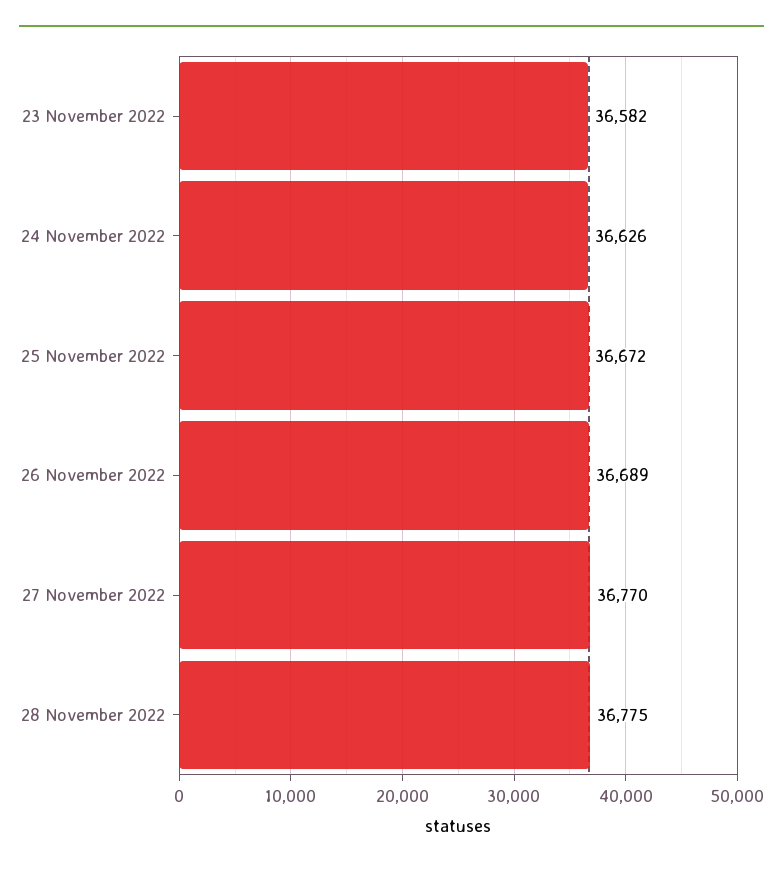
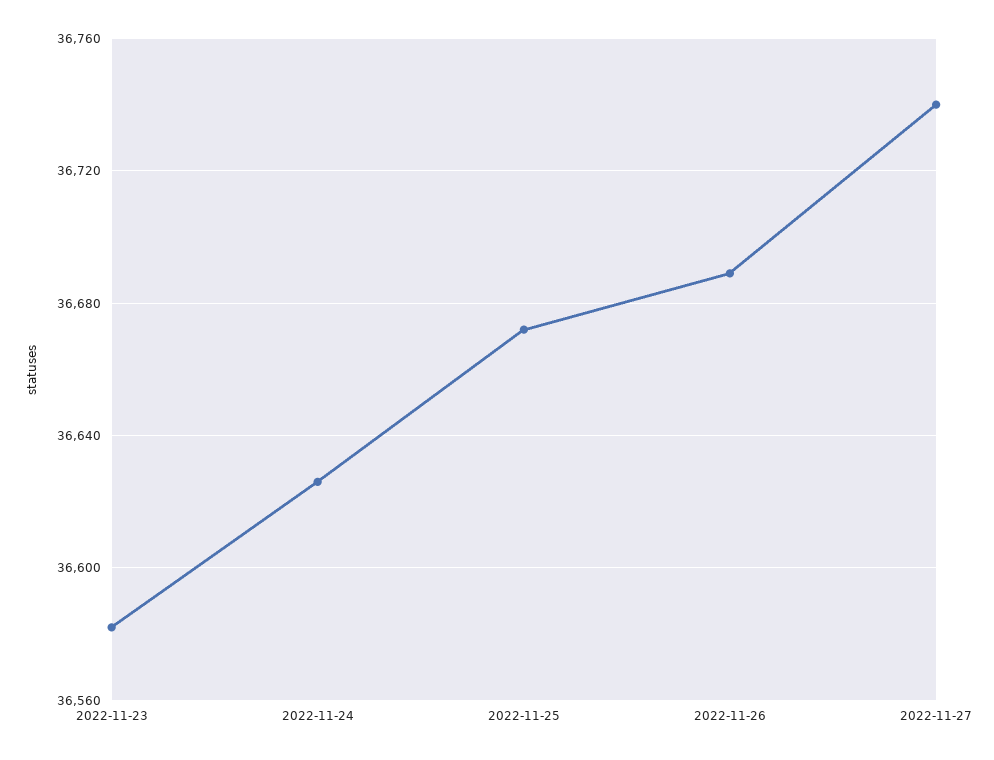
  {
    "23 November 2022": 36582,
    "24 November 2022": 36626,
    "25 November 2022": 36672,
    "26 November 2022": 36689,
-   "27 November 2022": 36770,
+   "27 November 2022": 36740
-   "28 November 2022": 36775
  }

